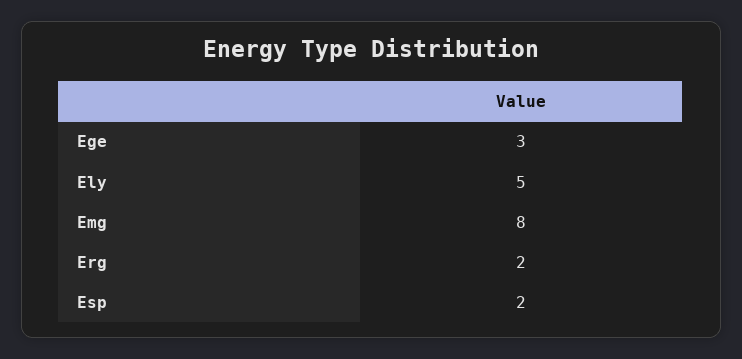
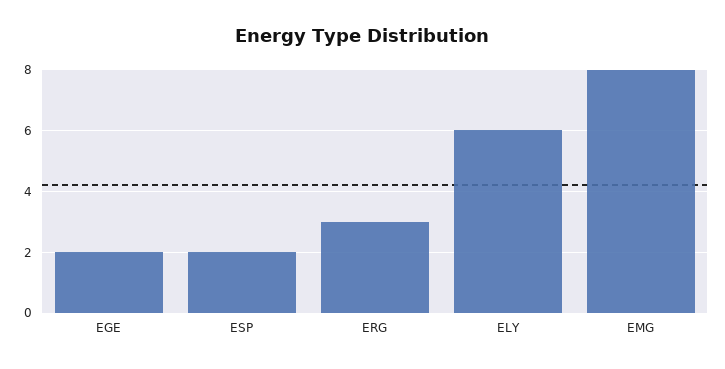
  {
-   "Ege": 3,
+   "Ege": 2,
-   "Ely": 5,
+   "Ely": 6,
    "Emg": 8,
-   "Erg": 2,
+   "Erg": 3,
    "Esp": 2
  }

